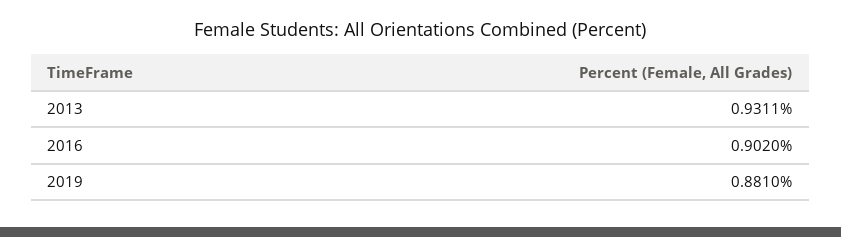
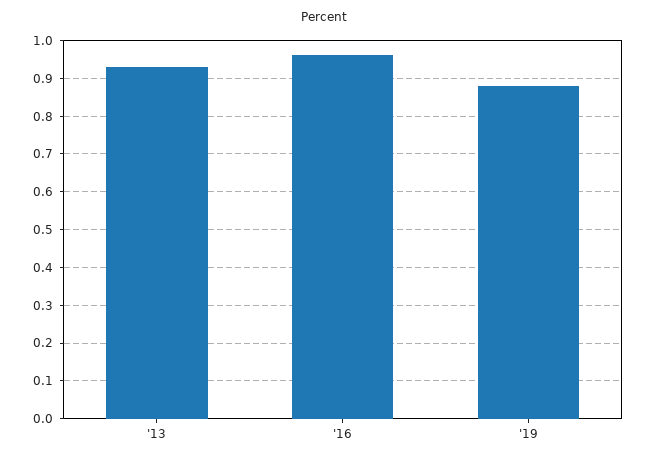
  {
    "2013": 0.9311,
-   "2016": 0.902,
+   "2016": 0.96,
    "2019": 0.881
  }

